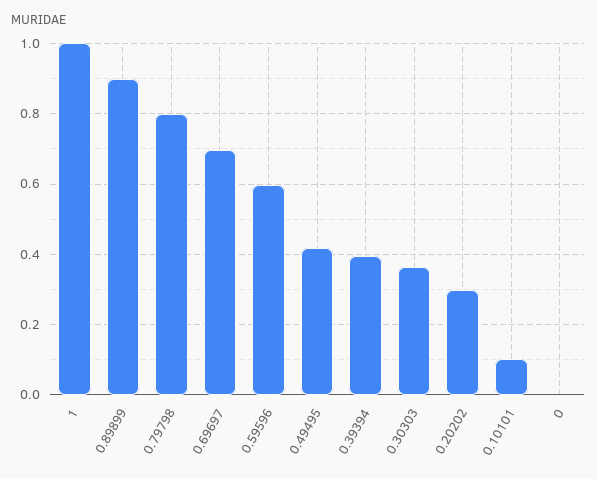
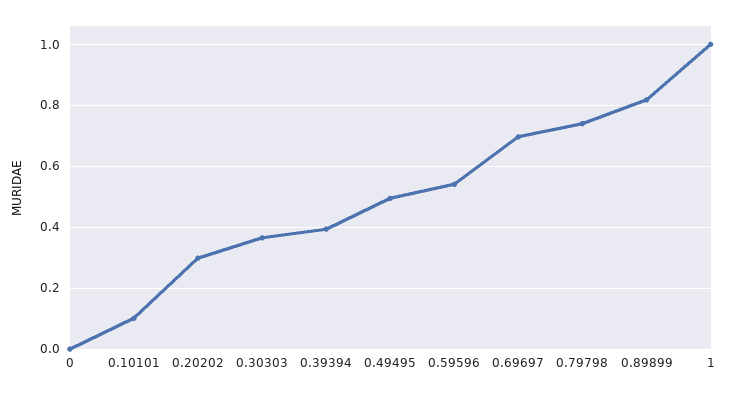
  {
    "1": 1,
-   "0.89899": 0.9,
+   "0.89899": 0.82,
-   "0.79798": 0.8,
+   "0.79798": 0.74,
    "0.69697": 0.7,
-   "0.59596": 0.6,
+   "0.59596": 0.54,
-   "0.49495": 0.42,
+   "0.49495": 0.5,
    "0.39394": 0.4,
    "0.30303": 0.36,
    "0.20202": 0.3,
    "0.10101": 0.1,
    "0": 0
  }

